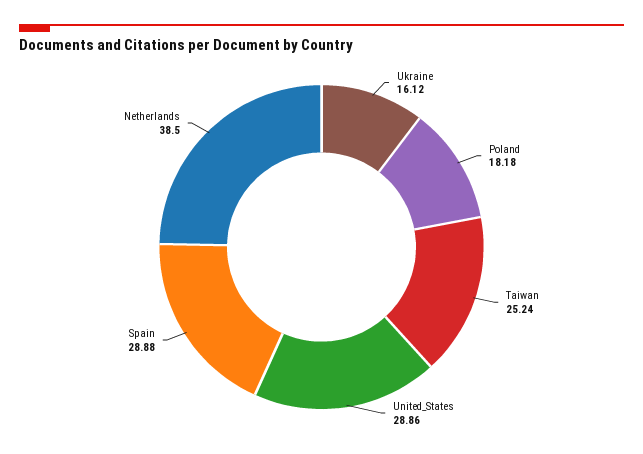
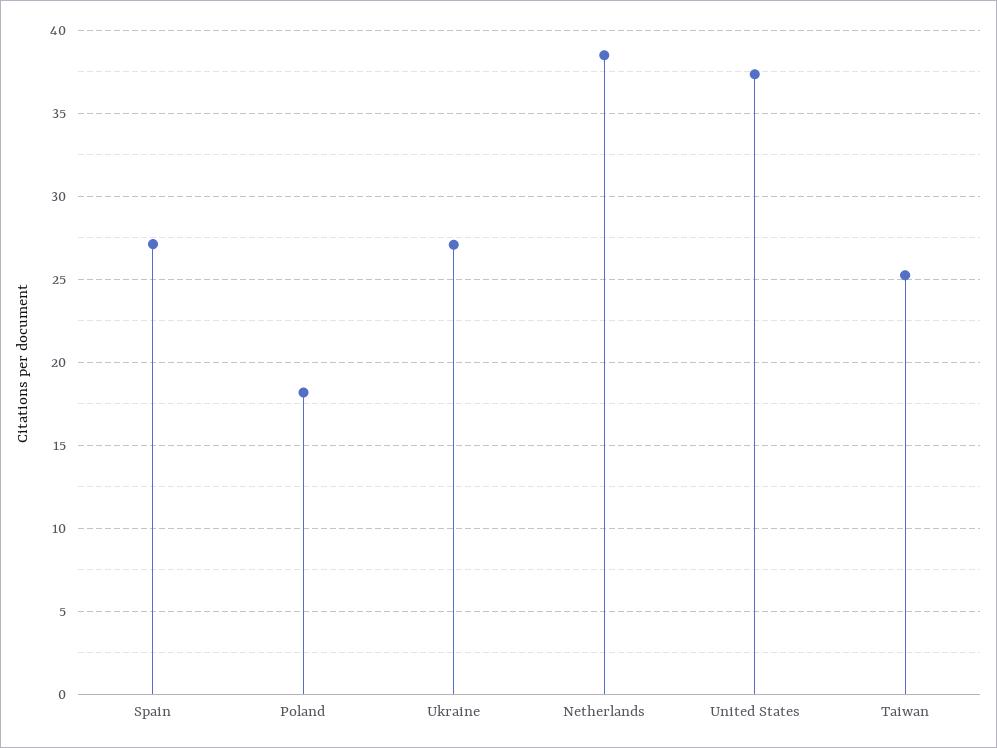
  {
-   "Ukraine": 16.12,
+   "Ukraine": 27,
    "Poland": 18.18,
    "Taiwan": 25.24,
-   "United_States": 28.86,
+   "United_States": 37.5,
-   "Spain": 28.88,
+   "Spain": 27,
    "Netherlands": 38.5
  }

